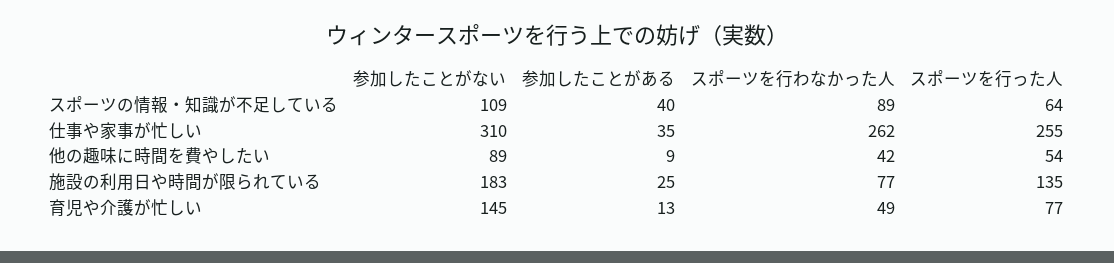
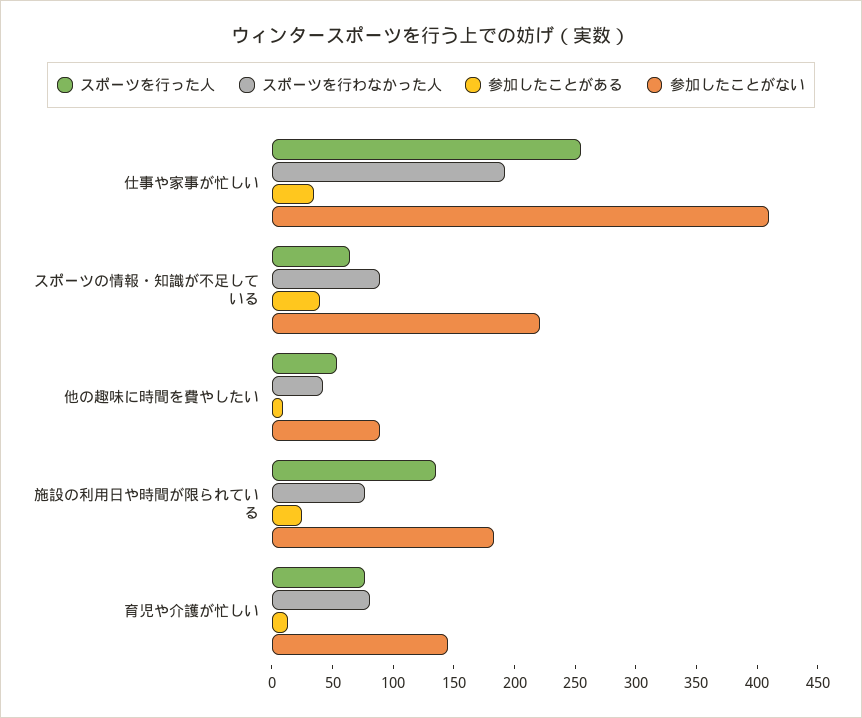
  {
    "参加したことがない": {
-     "スポーツの情報・知識が不足している": 109,
+     "スポーツの情報・知識が不足している": 220,
-     "仕事や家事が忙しい": 310,
+     "仕事や家事が忙しい": 410,
      "他の趣味に時間を費やしたい": 89,
      "施設の利用日や時間が限られている": 183,
      "育児や介護が忙しい": 145
    },
    "参加したことがある": {
      "スポーツの情報・知識が不足している": 40,
      "仕事や家事が忙しい": 35,
      "他の趣味に時間を費やしたい": 9,
      "施設の利用日や時間が限られている": 25,
      "育児や介護が忙しい": 13
    },
    "スポーツを行わなかった人": {
      "スポーツの情報・知識が不足している": 89,
-     "仕事や家事が忙しい": 262,
+     "仕事や家事が忙しい": 190,
      "他の趣味に時間を費やしたい": 42,
      "施設の利用日や時間が限られている": 77,
-     "育児や介護が忙しい": 49
+     "育児や介護が忙しい": 80
    },
    "スポーツを行った人": {
      "スポーツの情報・知識が不足している": 64,
      "仕事や家事が忙しい": 255,
      "他の趣味に時間を費やしたい": 54,
      "施設の利用日や時間が限られている": 135,
      "育児や介護が忙しい": 77
    }
  }

